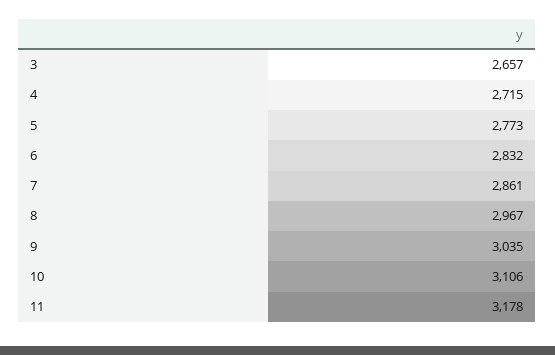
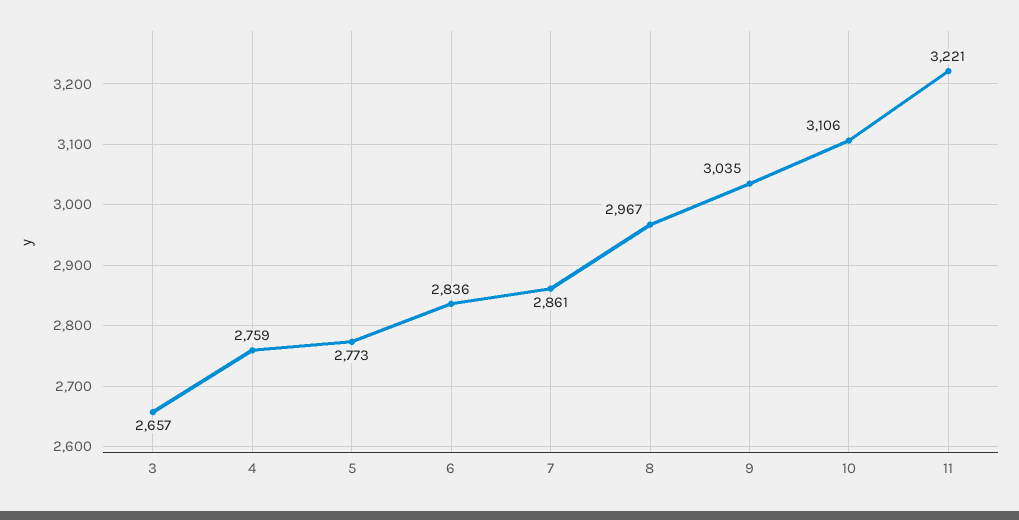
  {
    "3": 2657,
-   "4": 2715,
+   "4": 2759,
    "5": 2773,
-   "6": 2832,
+   "6": 2836,
    "7": 2861,
    "8": 2967,
    "9": 3035,
    "10": 3106,
-   "11": 3178
+   "11": 3221
  }

